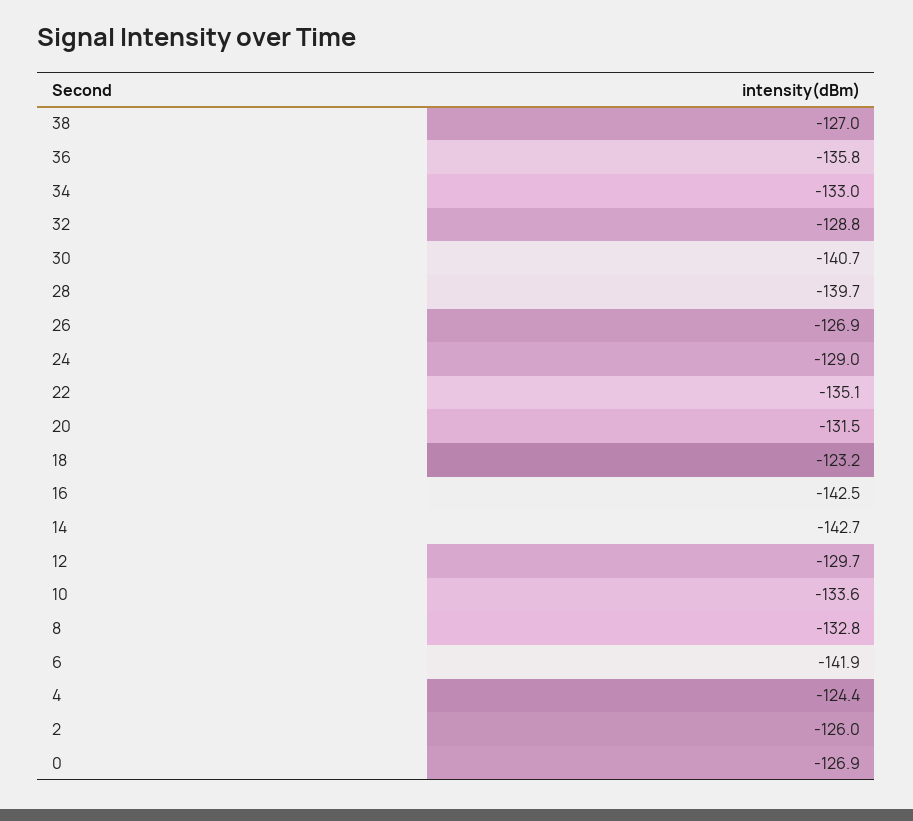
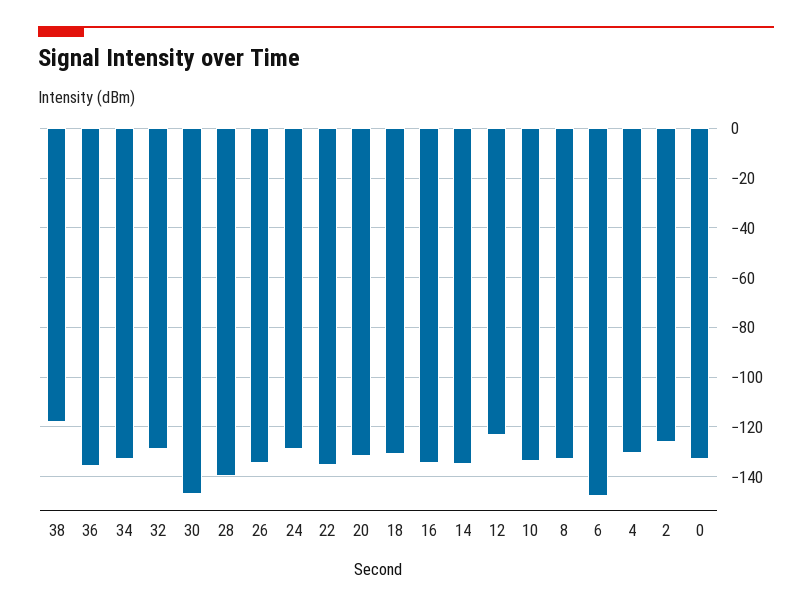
  {
-   "38": -127,
+   "38": -117.5,
    "36": -135.8,
    "34": -133,
    "32": -128.8,
-   "30": -140.7,
+   "30": -147.5,
    "28": -139.7,
-   "26": -126.9,
+   "26": -135,
    "24": -129,
    "22": -135.1,
    "20": -131.5,
-   "18": -123.2,
+   "18": -130,
-   "16": -142.5,
+   "16": -135,
-   "14": -142.7,
+   "14": -135,
-   "12": -129.7,
+   "12": -122.5,
    "10": -133.6,
    "8": -132.8,
-   "6": -141.9,
+   "6": -147.5,
-   "4": -124.4,
+   "4": -130,
    "2": -126,
-   "0": -126.9
+   "0": -132.5
  }

